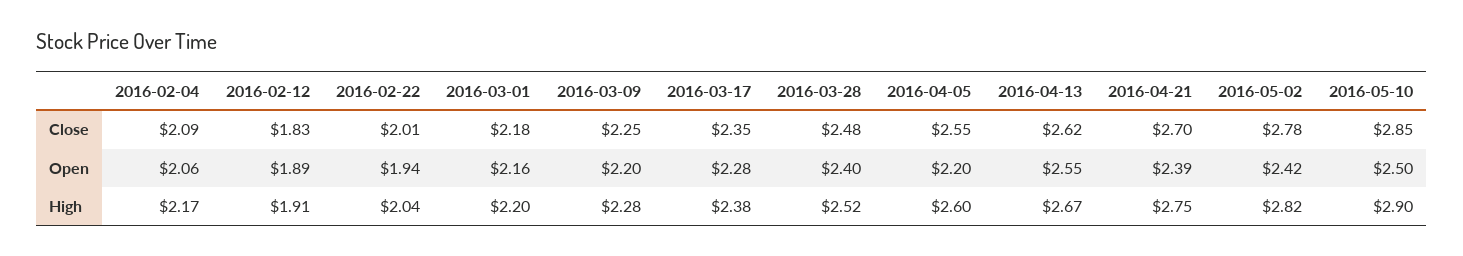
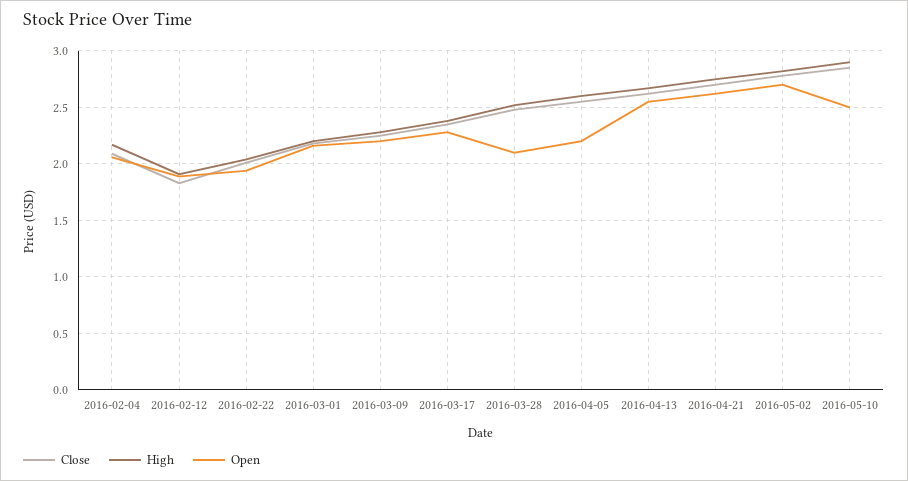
  {
    "Close": {
      "2016-02-04": 2.09,
      "2016-02-12": 1.83,
      "2016-02-22": 2.01,
      "2016-03-01": 2.18,
      "2016-03-09": 2.25,
      "2016-03-17": 2.35,
      "2016-03-28": 2.48,
      "2016-04-05": 2.55,
      "2016-04-13": 2.62,
      "2016-04-21": 2.7,
      "2016-05-02": 2.78,
      "2016-05-10": 2.85
    },
    "Open": {
      "2016-02-04": 2.06,
      "2016-02-12": 1.89,
      "2016-02-22": 1.94,
      "2016-03-01": 2.16,
      "2016-03-09": 2.2,
      "2016-03-17": 2.28,
-     "2016-03-28": 2.4,
+     "2016-03-28": 2.1,
      "2016-04-05": 2.2,
      "2016-04-13": 2.55,
-     "2016-04-21": 2.39,
+     "2016-04-21": 2.6,
-     "2016-05-02": 2.42,
+     "2016-05-02": 2.7,
      "2016-05-10": 2.5
    },
    "High": {
      "2016-02-04": 2.17,
      "2016-02-12": 1.91,
      "2016-02-22": 2.04,
      "2016-03-01": 2.2,
      "2016-03-09": 2.28,
      "2016-03-17": 2.38,
      "2016-03-28": 2.52,
      "2016-04-05": 2.6,
      "2016-04-13": 2.67,
      "2016-04-21": 2.75,
      "2016-05-02": 2.82,
      "2016-05-10": 2.9
    }
  }

